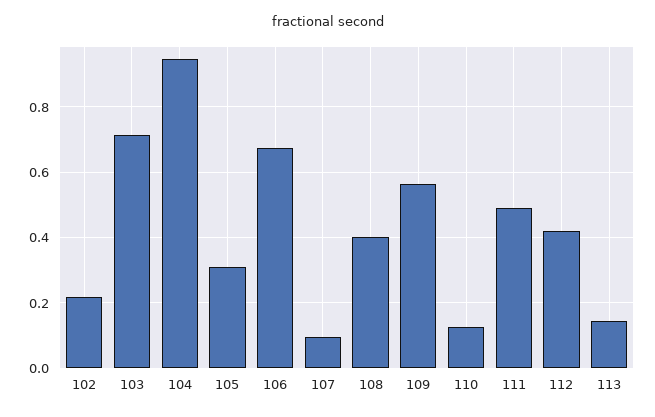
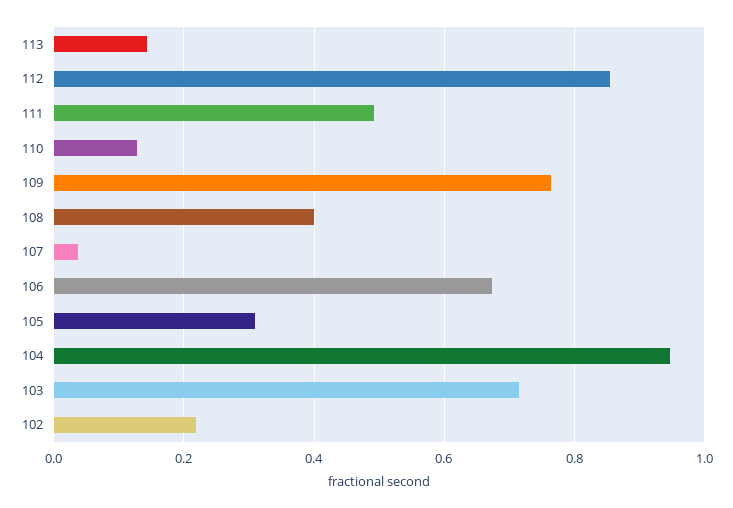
  {
    "102": 0.22,
    "103": 0.72,
    "104": 0.94,
    "105": 0.3,
    "106": 0.68,
-   "107": 0.1,
+   "107": 0.04,
    "108": 0.4,
-   "109": 0.56,
+   "109": 0.76,
    "110": 0.12,
    "111": 0.5,
-   "112": 0.42,
+   "112": 0.86,
    "113": 0.14
  }

